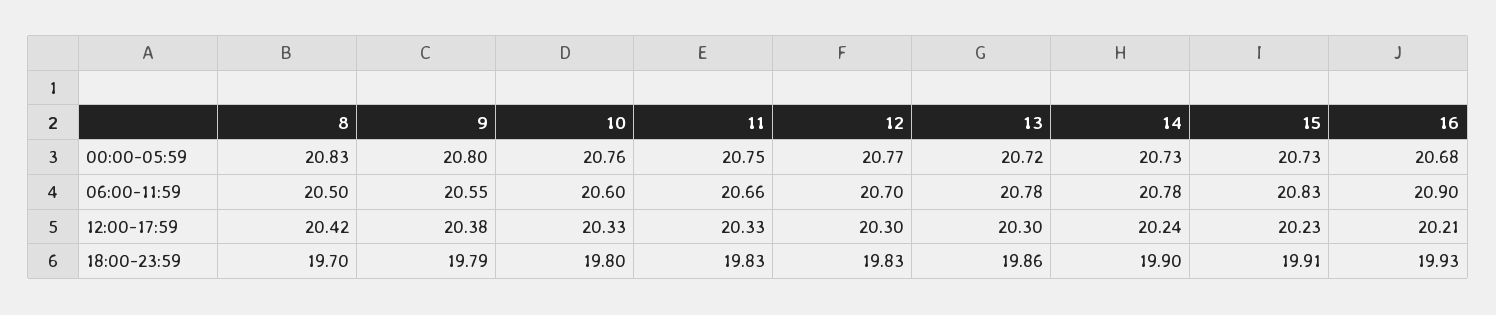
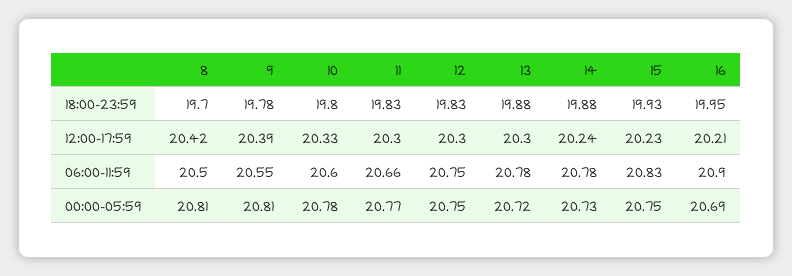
  {
    "8": {
-     "00:00-05:59": 20.83,
+     "00:00-05:59": 20.81,
      "06:00-11:59": 20.5,
      "12:00-17:59": 20.42,
      "18:00-23:59": 19.7
    },
    "9": {
-     "00:00-05:59": 20.8,
+     "00:00-05:59": 20.81,
      "06:00-11:59": 20.55,
-     "12:00-17:59": 20.38,
+     "12:00-17:59": 20.39,
-     "18:00-23:59": 19.79
+     "18:00-23:59": 19.78
    },
    "10": {
-     "00:00-05:59": 20.76,
+     "00:00-05:59": 20.78,
      "06:00-11:59": 20.6,
      "12:00-17:59": 20.33,
      "18:00-23:59": 19.8
    },
    "11": {
-     "00:00-05:59": 20.75,
+     "00:00-05:59": 20.77,
      "06:00-11:59": 20.66,
-     "12:00-17:59": 20.33,
+     "12:00-17:59": 20.3,
      "18:00-23:59": 19.83
    },
    "12": {
-     "00:00-05:59": 20.77,
+     "00:00-05:59": 20.75,
-     "06:00-11:59": 20.7,
+     "06:00-11:59": 20.75,
      "12:00-17:59": 20.3,
      "18:00-23:59": 19.83
    },
    "13": {
      "00:00-05:59": 20.72,
      "06:00-11:59": 20.78,
      "12:00-17:59": 20.3,
-     "18:00-23:59": 19.86
+     "18:00-23:59": 19.88
    },
    "14": {
      "00:00-05:59": 20.73,
      "06:00-11:59": 20.78,
      "12:00-17:59": 20.24,
-     "18:00-23:59": 19.9
+     "18:00-23:59": 19.88
    },
    "15": {
-     "00:00-05:59": 20.73,
+     "00:00-05:59": 20.75,
      "06:00-11:59": 20.83,
      "12:00-17:59": 20.23,
-     "18:00-23:59": 19.91
+     "18:00-23:59": 19.93
    },
    "16": {
-     "00:00-05:59": 20.68,
+     "00:00-05:59": 20.69,
      "06:00-11:59": 20.9,
      "12:00-17:59": 20.21,
-     "18:00-23:59": 19.93
+     "18:00-23:59": 19.95
    }
  }

